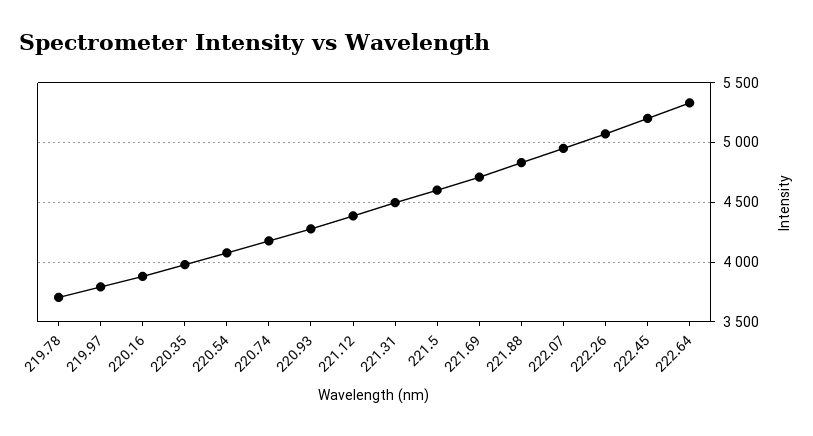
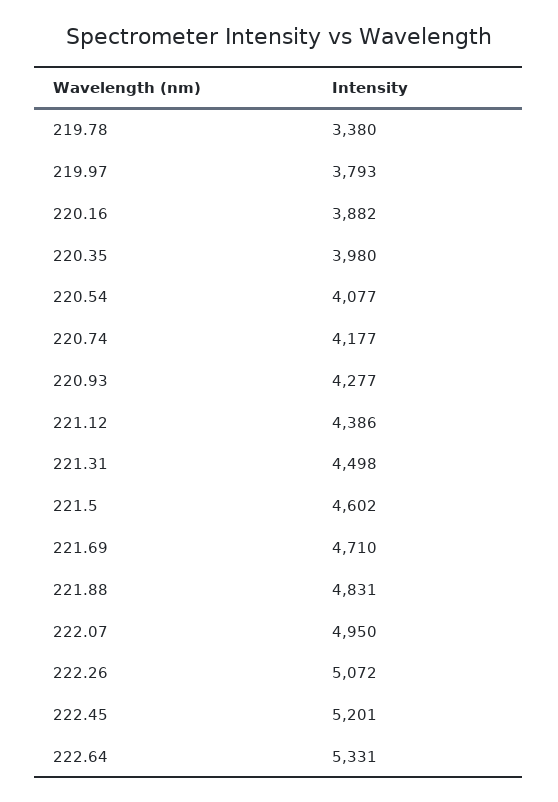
  {
-   "219.78": 3700,
+   "219.78": 3380,
    "219.97": 3793,
    "220.16": 3882,
    "220.35": 3980,
    "220.54": 4077,
    "220.74": 4177,
    "220.93": 4277,
    "221.12": 4386,
    "221.31": 4498,
    "221.5": 4602,
    "221.69": 4710,
    "221.88": 4831,
    "222.07": 4950,
    "222.26": 5072,
    "222.45": 5201,
    "222.64": 5331
  }

